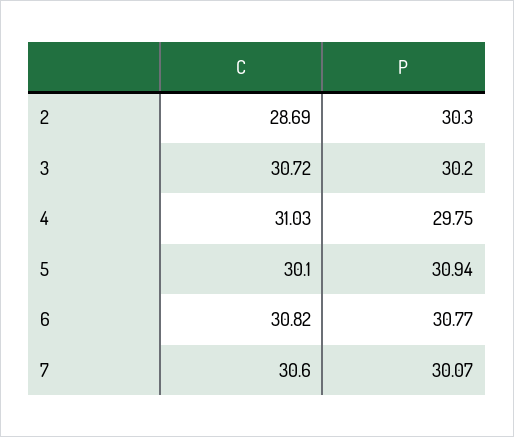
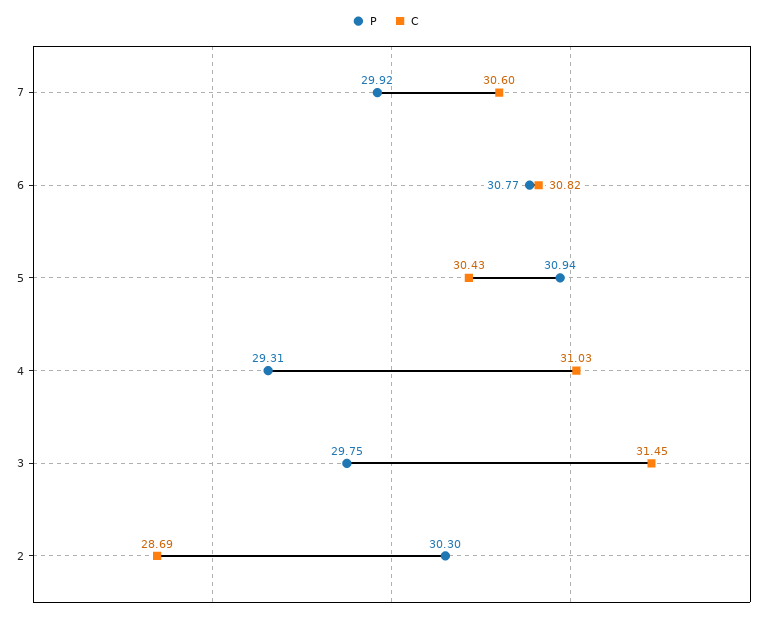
  {
    "C": {
      "2": 28.69,
-     "3": 30.72,
+     "3": 31.45,
      "4": 31.03,
-     "5": 30.1,
+     "5": 30.43,
      "6": 30.82,
      "7": 30.6
    },
    "P": {
      "2": 30.3,
-     "3": 30.2,
+     "3": 29.75,
-     "4": 29.75,
+     "4": 29.31,
      "5": 30.94,
      "6": 30.77,
-     "7": 30.07
+     "7": 29.92
    }
  }

